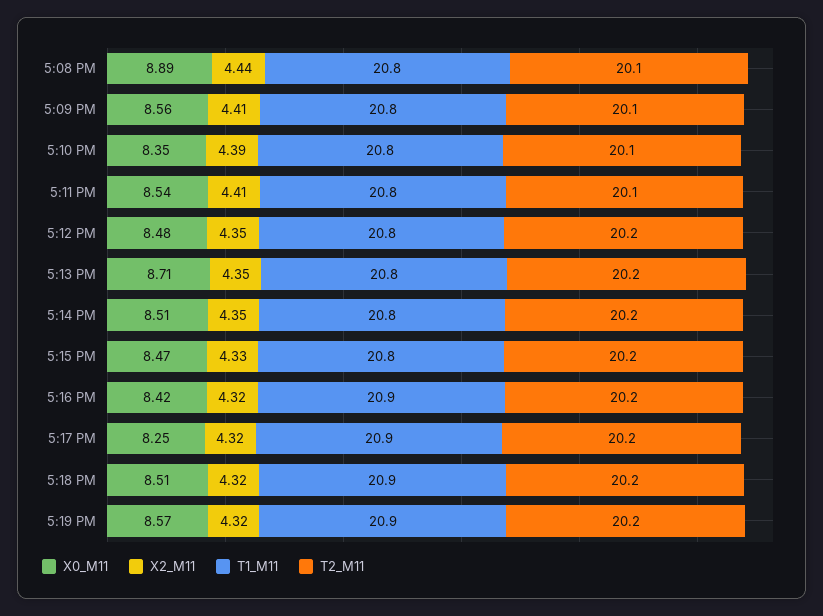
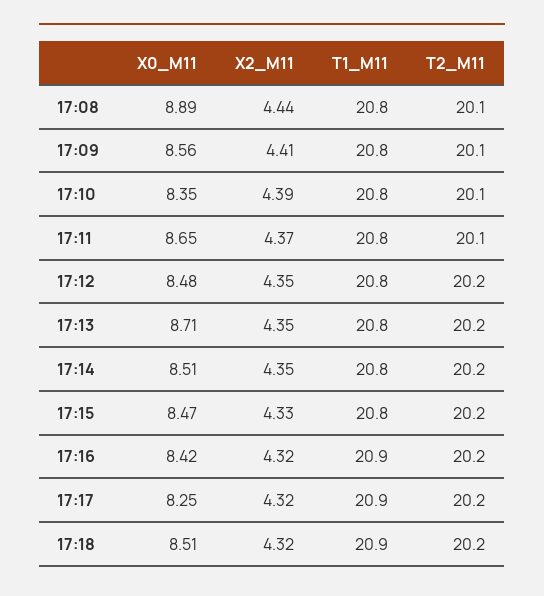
  {
    "X0_M11": {
      "5:08 PM": 8.89,
      "5:09 PM": 8.56,
      "5:10 PM": 8.35,
-     "5:11 PM": 8.54,
+     "5:11 PM": 8.65,
      "5:12 PM": 8.48,
      "5:13 PM": 8.71,
      "5:14 PM": 8.51,
      "5:15 PM": 8.47,
      "5:16 PM": 8.42,
      "5:17 PM": 8.25,
-     "5:18 PM": 8.51,
+     "5:18 PM": 8.51
-     "5:19 PM": 8.57
    },
    "X2_M11": {
      "5:08 PM": 4.44,
      "5:09 PM": 4.41,
      "5:10 PM": 4.39,
-     "5:11 PM": 4.41,
+     "5:11 PM": 4.37,
      "5:12 PM": 4.35,
      "5:13 PM": 4.35,
      "5:14 PM": 4.35,
      "5:15 PM": 4.33,
      "5:16 PM": 4.32,
      "5:17 PM": 4.32,
-     "5:18 PM": 4.32,
+     "5:18 PM": 4.32
-     "5:19 PM": 4.32
    },
    "T1_M11": {
      "5:08 PM": 20.8,
      "5:09 PM": 20.8,
      "5:10 PM": 20.8,
      "5:11 PM": 20.8,
      "5:12 PM": 20.8,
      "5:13 PM": 20.8,
      "5:14 PM": 20.8,
      "5:15 PM": 20.8,
      "5:16 PM": 20.9,
      "5:17 PM": 20.9,
-     "5:18 PM": 20.9,
+     "5:18 PM": 20.9
-     "5:19 PM": 20.9
    },
    "T2_M11": {
      "5:08 PM": 20.1,
      "5:09 PM": 20.1,
      "5:10 PM": 20.1,
      "5:11 PM": 20.1,
      "5:12 PM": 20.2,
      "5:13 PM": 20.2,
      "5:14 PM": 20.2,
      "5:15 PM": 20.2,
      "5:16 PM": 20.2,
      "5:17 PM": 20.2,
-     "5:18 PM": 20.2,
+     "5:18 PM": 20.2
-     "5:19 PM": 20.2
    }
  }

